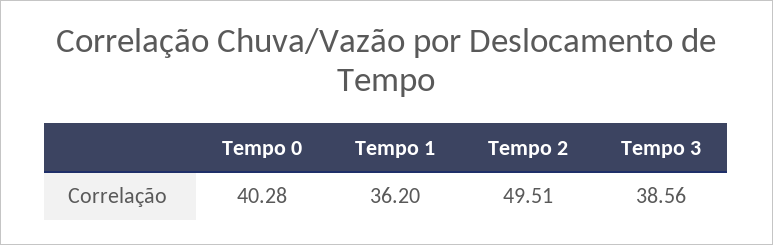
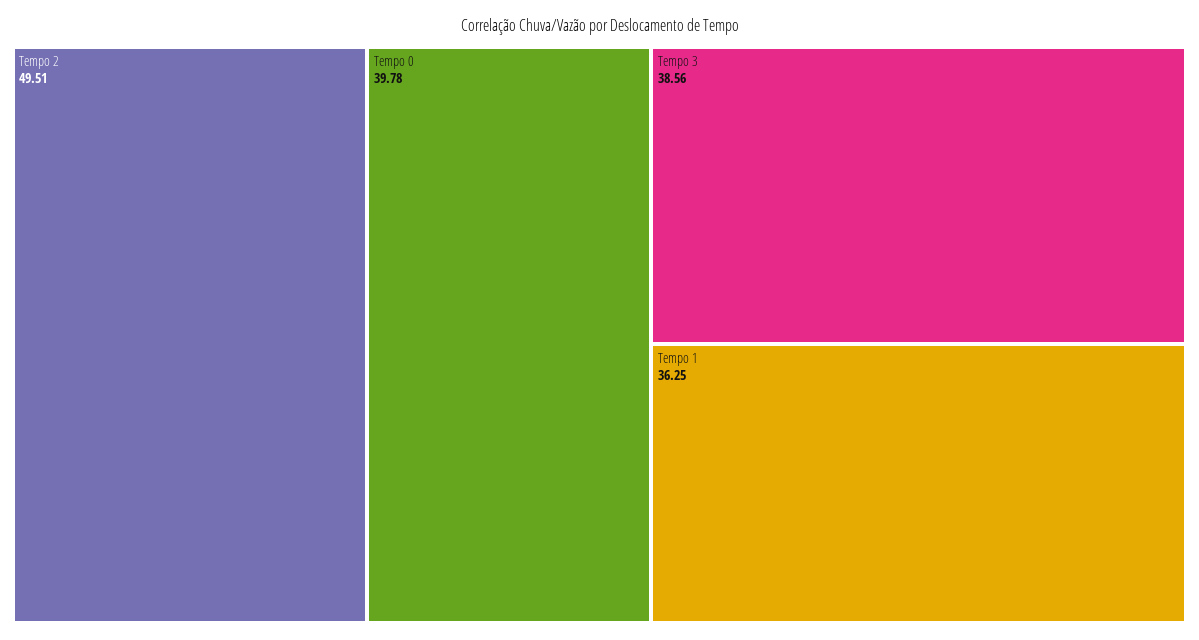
  {
-   "Tempo 0": 40.28,
+   "Tempo 0": 39.78,
-   "Tempo 1": 36.2,
+   "Tempo 1": 36.25,
    "Tempo 2": 49.51,
    "Tempo 3": 38.56
  }

